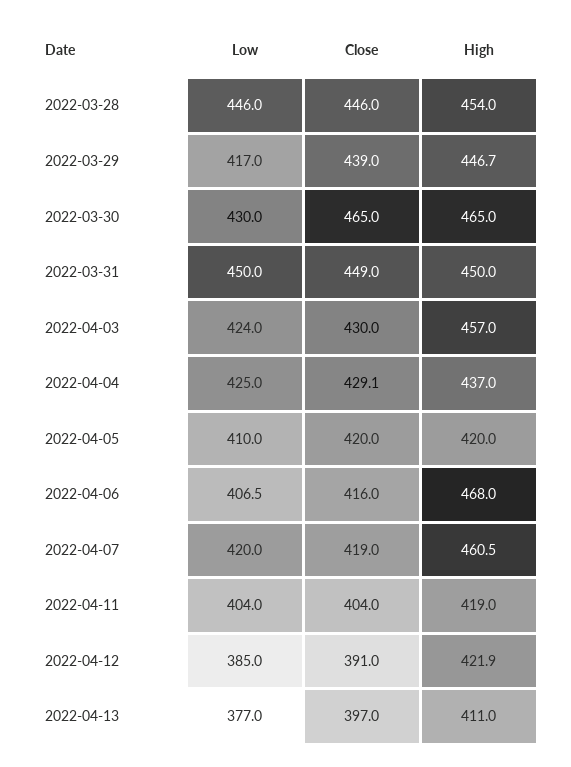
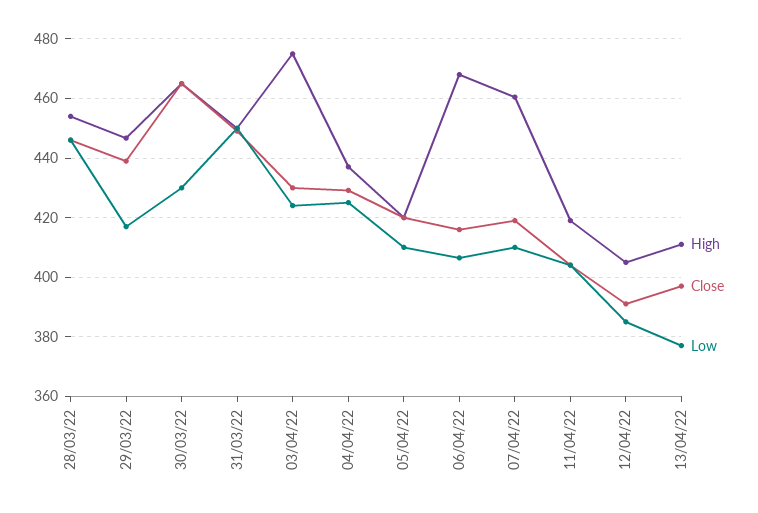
  {
    "Low": {
      "2022-03-28": 446,
      "2022-03-29": 417,
      "2022-03-30": 430,
      "2022-03-31": 450,
      "2022-04-03": 424,
      "2022-04-04": 425,
      "2022-04-05": 410,
      "2022-04-06": 406.5,
-     "2022-04-07": 420,
+     "2022-04-07": 410,
      "2022-04-11": 404,
      "2022-04-12": 385,
      "2022-04-13": 377
    },
    "Close": {
      "2022-03-28": 446,
      "2022-03-29": 439,
      "2022-03-30": 465,
      "2022-03-31": 449,
      "2022-04-03": 430,
      "2022-04-04": 429.1,
      "2022-04-05": 420,
      "2022-04-06": 416,
      "2022-04-07": 419,
      "2022-04-11": 404,
      "2022-04-12": 391,
      "2022-04-13": 397
    },
    "High": {
      "2022-03-28": 454,
      "2022-03-29": 446.7,
      "2022-03-30": 465,
      "2022-03-31": 450,
-     "2022-04-03": 457,
+     "2022-04-03": 475,
      "2022-04-04": 437,
      "2022-04-05": 420,
      "2022-04-06": 468,
      "2022-04-07": 460.5,
      "2022-04-11": 419,
-     "2022-04-12": 421.9,
+     "2022-04-12": 405,
      "2022-04-13": 411
    }
  }

